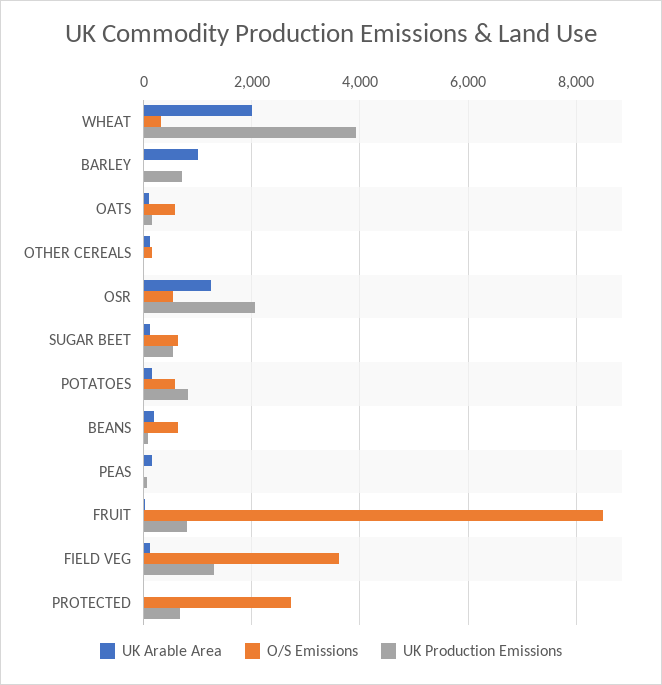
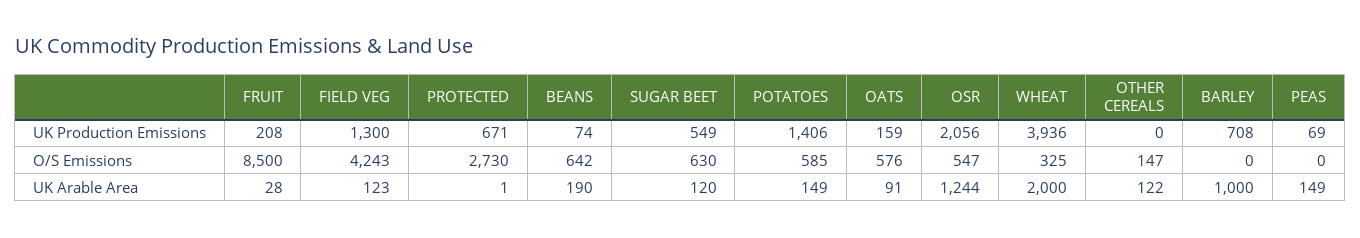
  {
    "UK Arable Area": {
      "WHEAT": 2000,
      "BARLEY": 1000,
      "OATS": 91,
      "OTHER CEREALS": 122,
      "OSR": 1244,
      "SUGAR BEET": 120,
      "POTATOES": 149,
      "BEANS": 190,
      "PEAS": 149,
      "FRUIT": 28,
      "FIELD VEG": 123,
      "PROTECTED": 1
    },
    "O/S Emissions": {
      "WHEAT": 325,
      "BARLEY": 0,
      "OATS": 576,
      "OTHER CEREALS": 147,
      "OSR": 547,
      "SUGAR BEET": 630,
      "POTATOES": 585,
      "BEANS": 642,
      "PEAS": 0,
      "FRUIT": 8500,
-     "FIELD VEG": 3600,
+     "FIELD VEG": 4243,
      "PROTECTED": 2730
    },
    "UK Production Emissions": {
      "WHEAT": 3936,
      "BARLEY": 708,
      "OATS": 159,
      "OTHER CEREALS": 0,
      "OSR": 2056,
      "SUGAR BEET": 549,
-     "POTATOES": 800,
+     "POTATOES": 1406,
      "BEANS": 74,
      "PEAS": 69,
-     "FRUIT": 800,
+     "FRUIT": 208,
      "FIELD VEG": 1300,
      "PROTECTED": 671
    }
  }

